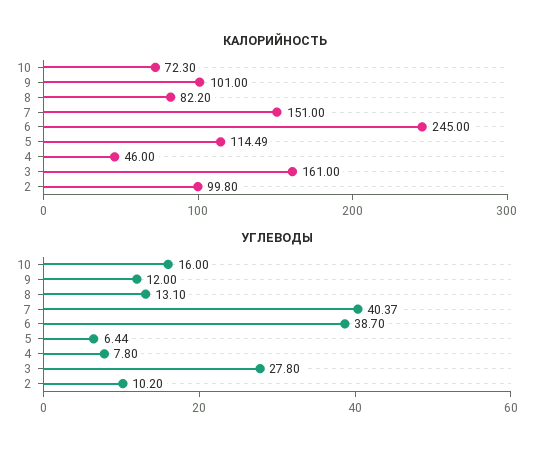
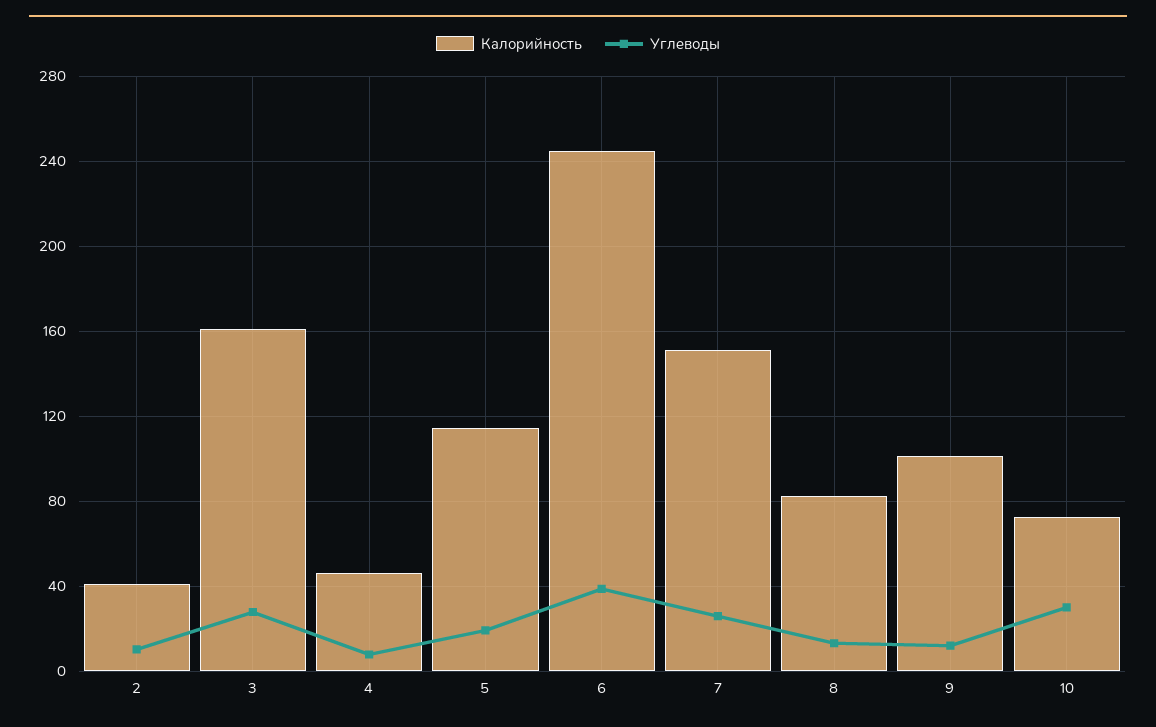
  {
    "КАЛОРИЙНОСТЬ": {
      "10": 72.3,
      "9": 101,
      "8": 82.2,
      "7": 151,
      "6": 245,
      "5": 114.49,
      "4": 46,
      "3": 161,
-     "2": 99.8
+     "2": 40
    },
    "УГЛЕВОДЫ": {
-     "10": 16,
+     "10": 30,
      "9": 12,
      "8": 13.1,
-     "7": 40.37,
+     "7": 25,
      "6": 38.7,
-     "5": 6.44,
+     "5": 20,
      "4": 7.8,
      "3": 27.8,
      "2": 10.2
    }
  }

